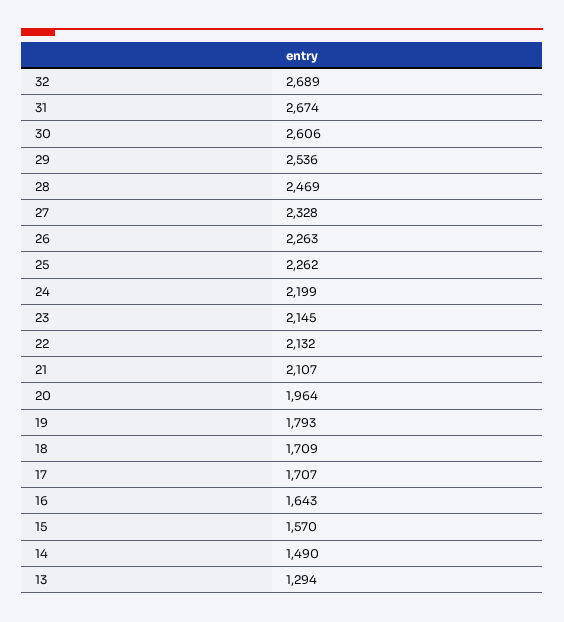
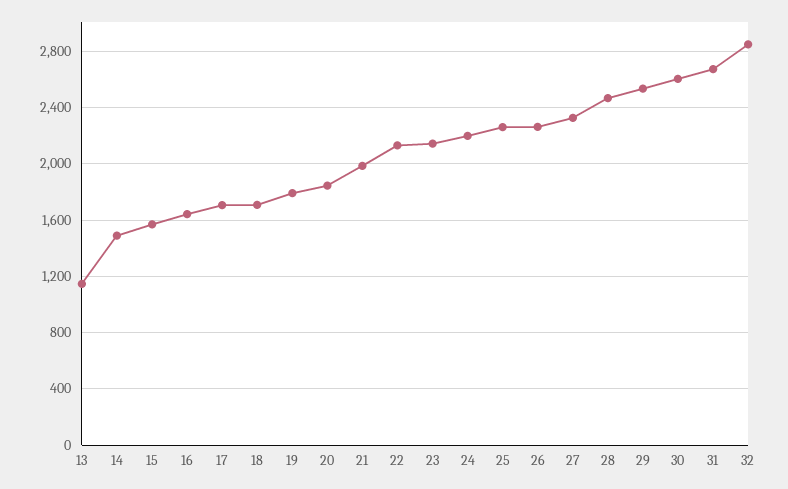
  {
-   "32": 2689,
+   "32": 2850,
    "31": 2674,
    "30": 2606,
    "29": 2536,
    "28": 2469,
    "27": 2328,
    "26": 2263,
    "25": 2262,
    "24": 2199,
    "23": 2145,
    "22": 2132,
-   "21": 2107,
+   "21": 2000,
-   "20": 1964,
+   "20": 1850,
    "19": 1793,
    "18": 1709,
    "17": 1707,
    "16": 1643,
    "15": 1570,
    "14": 1490,
-   "13": 1294
+   "13": 1150
  }

